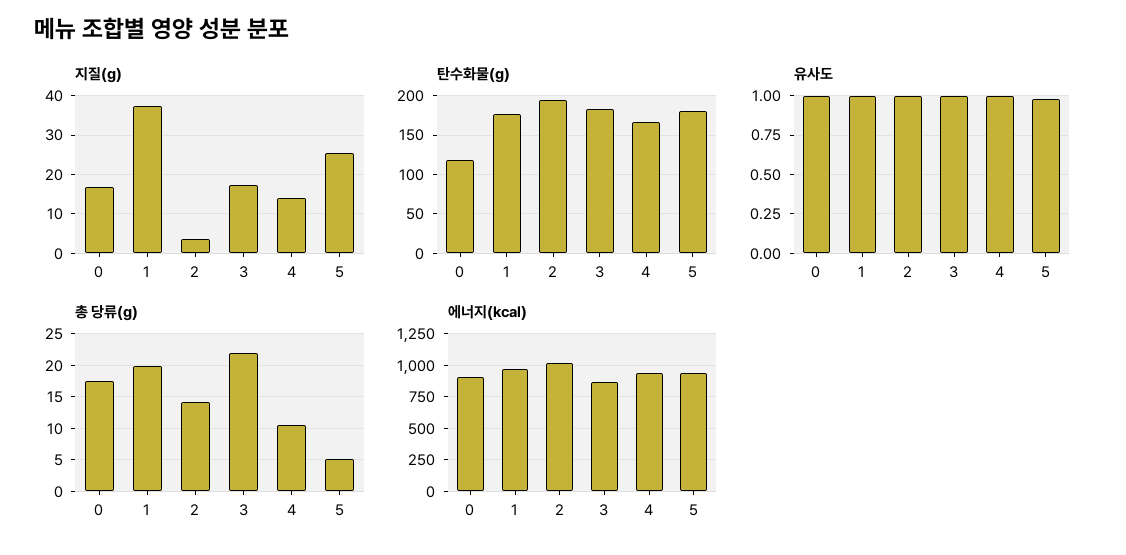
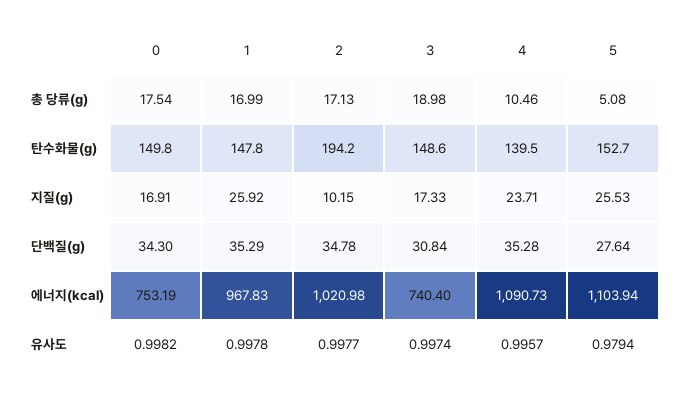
  {
    "지질(g)": {
      "0": 16.91,
-     "1": 38,
+     "1": 25.92,
-     "2": 4,
+     "2": 10.15,
      "3": 17.33,
-     "4": 14,
+     "4": 23.71,
      "5": 25.53
    },
    "탄수화물(g)": {
-     "0": 120,
+     "0": 149.8,
-     "1": 180,
+     "1": 147.8,
      "2": 194.2,
-     "3": 180,
+     "3": 148.6,
-     "4": 170,
+     "4": 139.5,
-     "5": 180
+     "5": 152.7
    },
    "유사도": {
      "0": 0.9982,
      "1": 0.9978,
      "2": 0.9977,
      "3": 0.9974,
      "4": 0.9957,
      "5": 0.9794
    },
    "총 당류(g)": {
      "0": 17.54,
-     "1": 20,
+     "1": 16.99,
-     "2": 14,
+     "2": 17.13,
-     "3": 22,
+     "3": 18.98,
      "4": 10.46,
      "5": 5.08
    },
    "에너지(kcal)": {
-     "0": 900,
+     "0": 753.19,
      "1": 967.83,
      "2": 1020.98,
-     "3": 850,
+     "3": 740.4,
-     "4": 950,
+     "4": 1090.73,
-     "5": 950
+     "5": 1103.94
-   }
+   },
+   "단백질(g)": {
+     "0": 34.3,
+     "1": 35.29,
+     "2": 34.78,
+     "3": 30.84,
+     "4": 35.28,
+     "5": 27.64
+   }
  }

